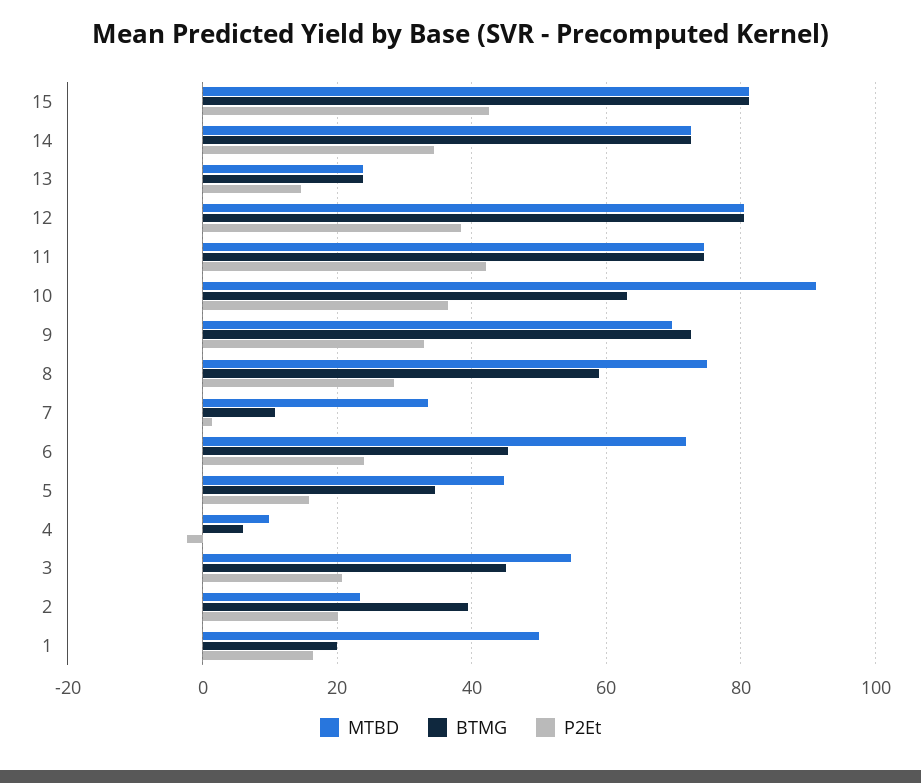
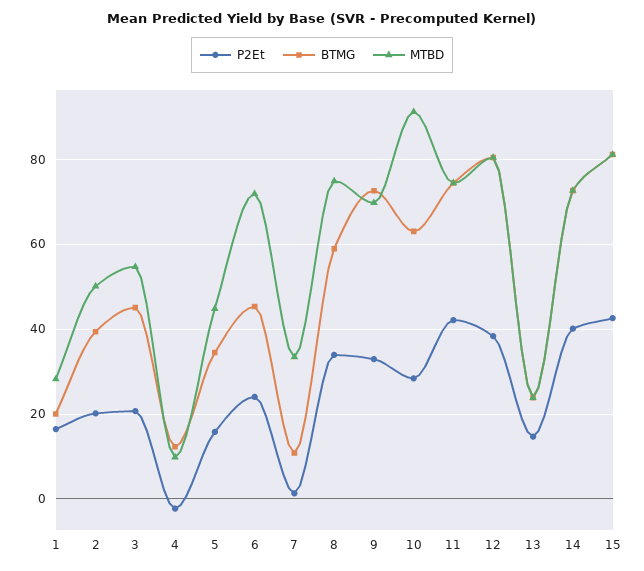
  {
    "MTBD": {
      "15": 82,
      "14": 72,
      "13": 24,
      "12": 80,
      "11": 74,
      "10": 92,
      "9": 70,
      "8": 74,
      "7": 34,
      "6": 72,
      "5": 44,
      "4": 10,
      "3": 54,
-     "2": 24,
+     "2": 50,
-     "1": 50
+     "1": 28
    },
    "BTMG": {
      "15": 82,
      "14": 72,
      "13": 24,
      "12": 80,
      "11": 74,
      "10": 64,
      "9": 72,
      "8": 58,
      "7": 10,
      "6": 46,
      "5": 34,
-     "4": 6,
+     "4": 12,
      "3": 46,
      "2": 40,
      "1": 20
    },
    "P2Et": {
      "15": 42,
-     "14": 34,
+     "14": 40,
      "13": 14,
      "12": 38,
      "11": 42,
-     "10": 36,
+     "10": 28,
      "9": 32,
-     "8": 28,
+     "8": 34,
      "7": 2,
      "6": 24,
      "5": 16,
      "4": -2,
      "3": 20,
      "2": 20,
      "1": 16
    }
  }

